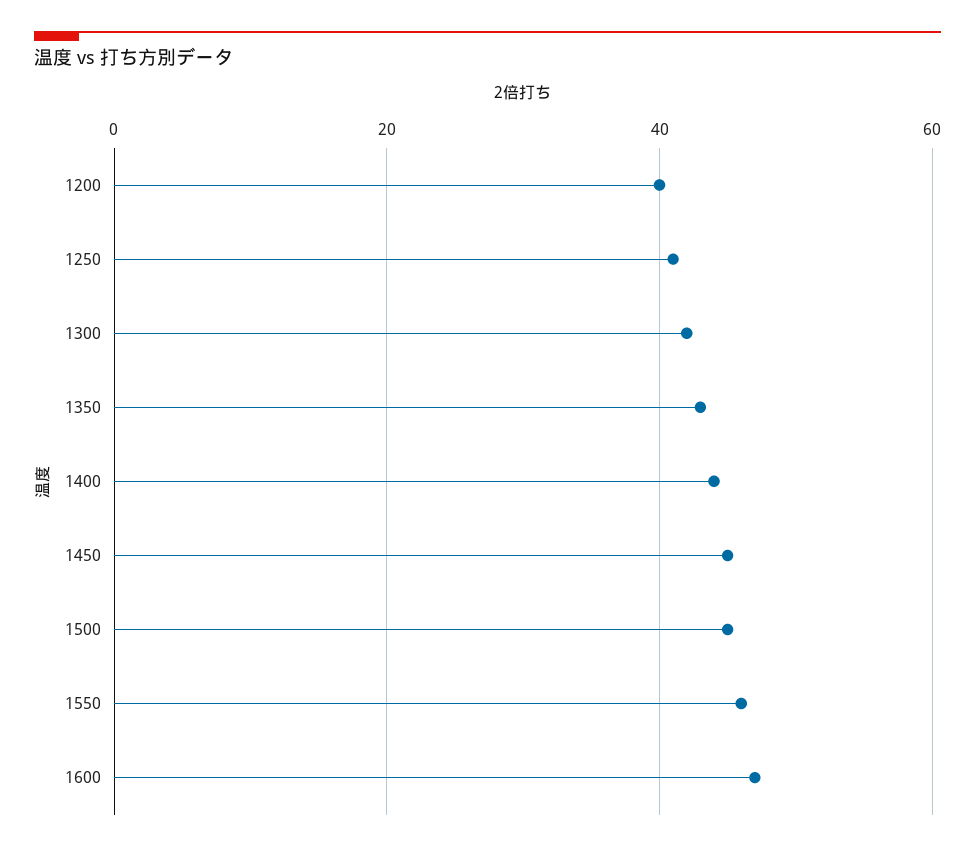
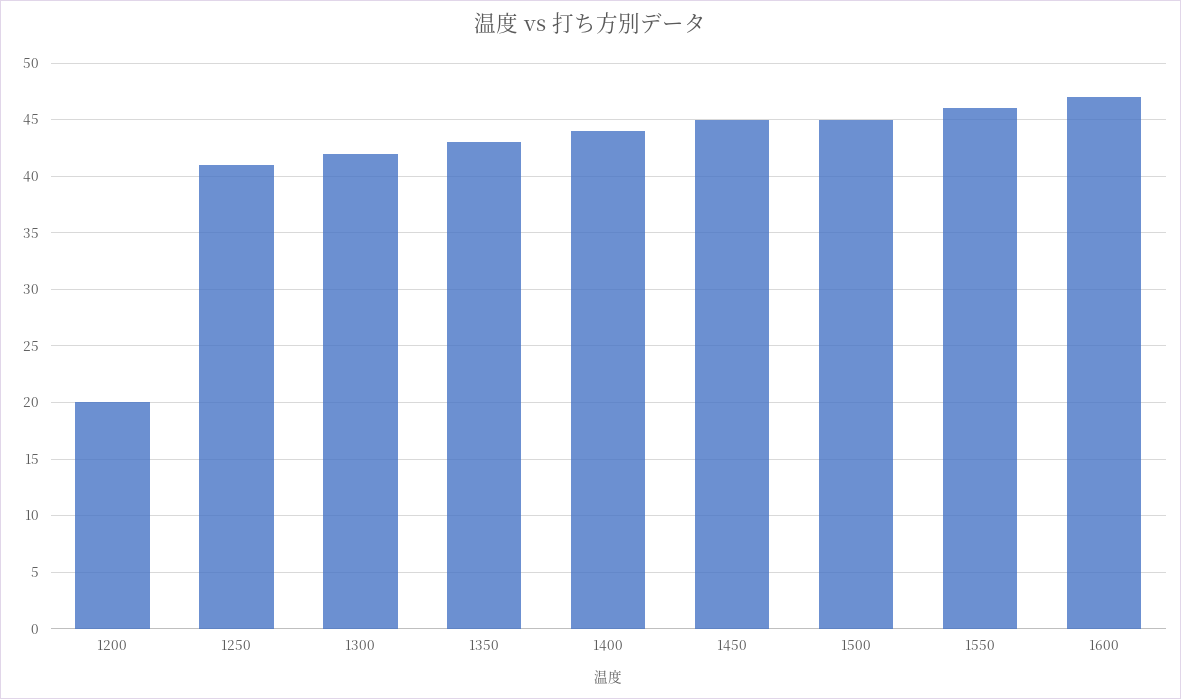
  {
-   "1200": 40,
+   "1200": 20,
    "1250": 41,
    "1300": 42,
    "1350": 43,
    "1400": 44,
    "1450": 45,
    "1500": 45,
    "1550": 46,
    "1600": 47
  }

